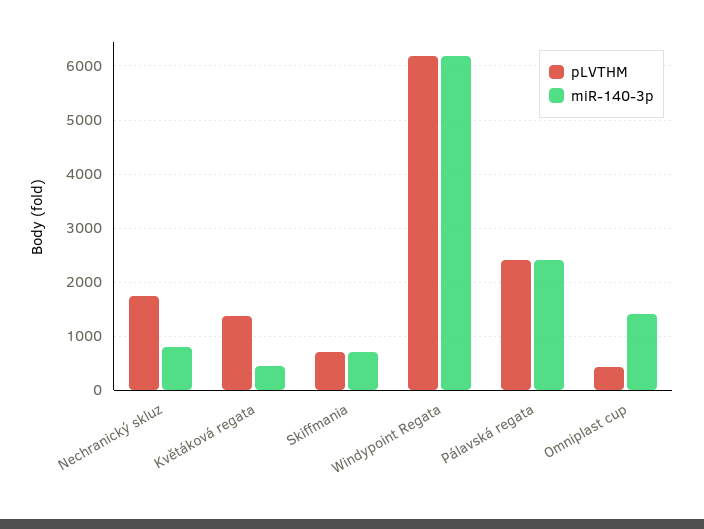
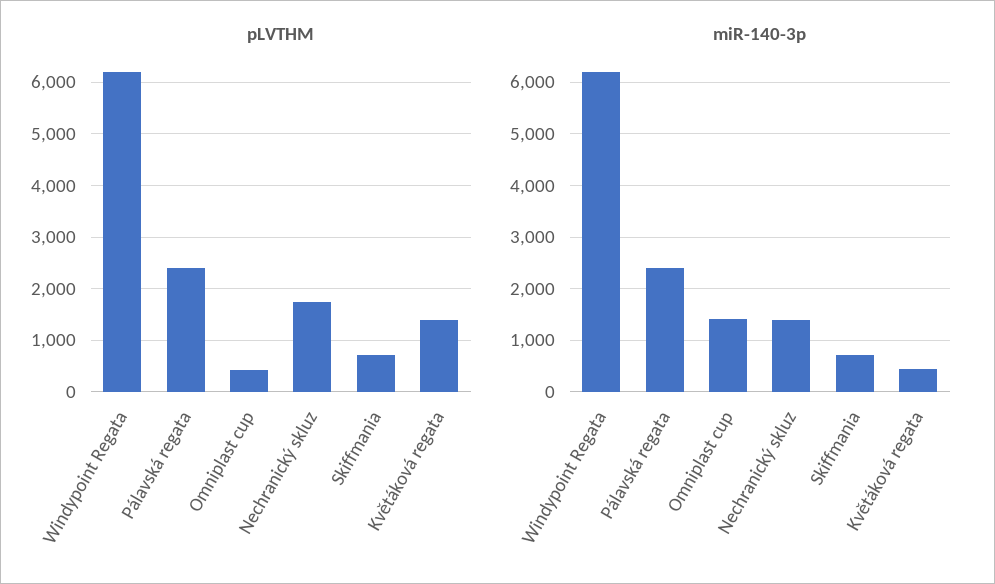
  {
    "pLVTHM": {
      "Nechranický skluz": 1800,
      "Květáková regata": 1400,
      "Skiffmania": 800,
      "Windypoint Regata": 6200,
      "Pálavská regata": 2400,
      "Omniplast cup": 400
    },
    "miR-140-3p": {
-     "Nechranický skluz": 800,
+     "Nechranický skluz": 1400,
      "Květáková regata": 400,
      "Skiffmania": 800,
      "Windypoint Regata": 6200,
      "Pálavská regata": 2400,
      "Omniplast cup": 1400
    }
  }

